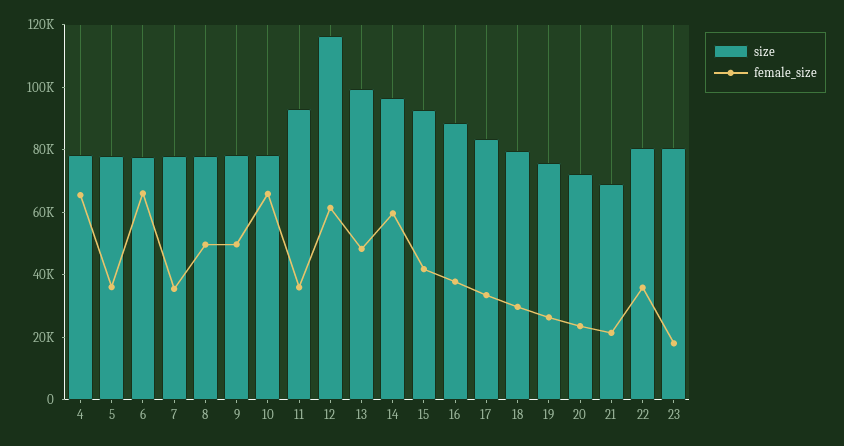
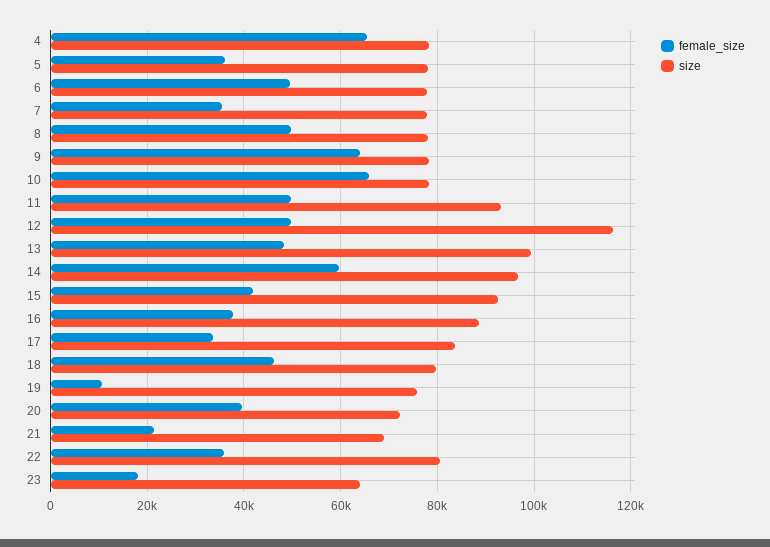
  {
    "size": {
      "4": 78000,
      "5": 78000,
      "6": 78000,
      "7": 78000,
      "8": 78000,
      "9": 78000,
      "10": 78000,
      "11": 94000,
      "12": 116000,
      "13": 100000,
      "14": 96000,
      "15": 92000,
      "16": 88000,
      "17": 84000,
      "18": 80000,
      "19": 76000,
      "20": 72000,
      "21": 70000,
      "22": 80000,
-     "23": 80000
+     "23": 64000
    },
    "female_size": {
      "4": 66000,
      "5": 36000,
-     "6": 65000,
+     "6": 50000,
      "7": 36000,
      "8": 50000,
-     "9": 50000,
+     "9": 64000,
      "10": 66000,
-     "11": 35000,
+     "11": 50000,
-     "12": 60000,
+     "12": 50000,
      "13": 48000,
      "14": 60000,
      "15": 42000,
      "16": 38000,
      "17": 34000,
-     "18": 30000,
+     "18": 46000,
-     "19": 25000,
+     "19": 10000,
-     "20": 25000,
+     "20": 40000,
      "21": 22000,
      "22": 36000,
      "23": 18000
    }
  }

